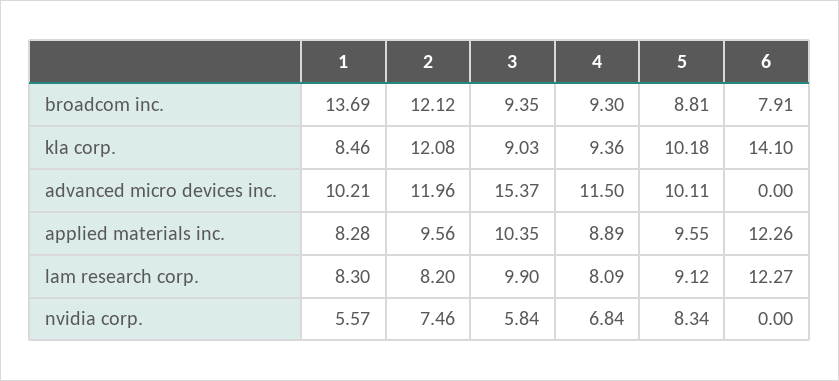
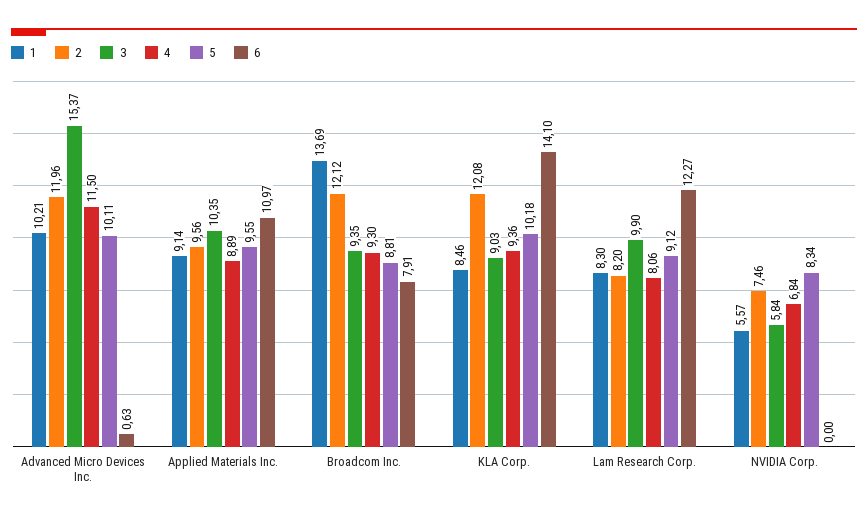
  {
    "1": {
      "broadcom inc.": 13.69,
      "kla corp.": 8.46,
      "advanced micro devices inc.": 10.21,
-     "applied materials inc.": 8.28,
+     "applied materials inc.": 9.14,
      "lam research corp.": 8.3,
      "nvidia corp.": 5.57
    },
    "2": {
      "broadcom inc.": 12.12,
      "kla corp.": 12.08,
      "advanced micro devices inc.": 11.96,
      "applied materials inc.": 9.56,
      "lam research corp.": 8.2,
      "nvidia corp.": 7.46
    },
    "3": {
      "broadcom inc.": 9.35,
      "kla corp.": 9.03,
      "advanced micro devices inc.": 15.37,
      "applied materials inc.": 10.35,
      "lam research corp.": 9.9,
      "nvidia corp.": 5.84
    },
    "4": {
      "broadcom inc.": 9.3,
      "kla corp.": 9.36,
      "advanced micro devices inc.": 11.5,
      "applied materials inc.": 8.89,
-     "lam research corp.": 8.09,
+     "lam research corp.": 8.06,
      "nvidia corp.": 6.84
    },
    "5": {
      "broadcom inc.": 8.81,
      "kla corp.": 10.18,
      "advanced micro devices inc.": 10.11,
      "applied materials inc.": 9.55,
      "lam research corp.": 9.12,
      "nvidia corp.": 8.34
    },
    "6": {
      "broadcom inc.": 7.91,
      "kla corp.": 14.1,
-     "advanced micro devices inc.": 0,
+     "advanced micro devices inc.": 0.63,
-     "applied materials inc.": 12.26,
+     "applied materials inc.": 10.97,
      "lam research corp.": 12.27,
      "nvidia corp.": 0
    }
  }

